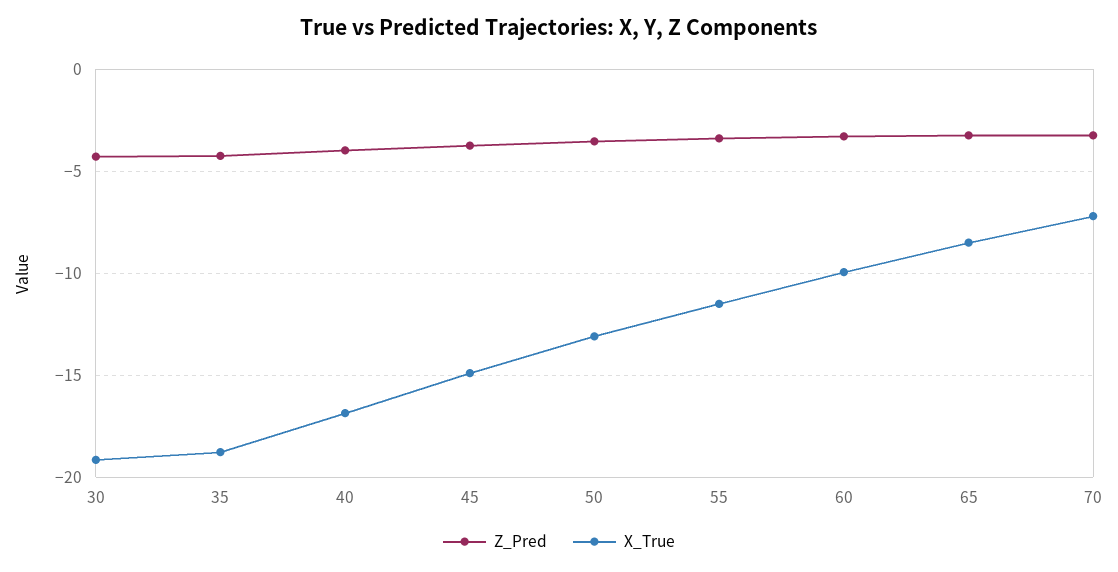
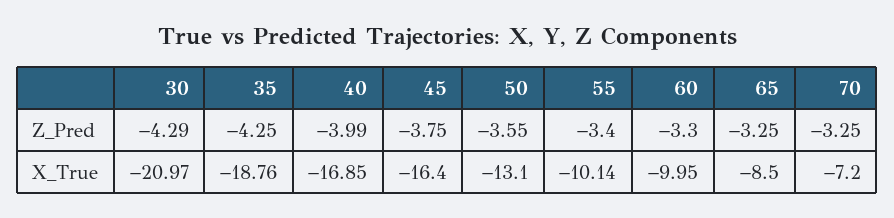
  {
    "Z_Pred": {
      "30": -4.29,
      "35": -4.25,
      "40": -3.99,
      "45": -3.75,
      "50": -3.55,
      "55": -3.4,
      "60": -3.3,
      "65": -3.25,
      "70": -3.25
    },
    "X_True": {
-     "30": -19,
+     "30": -20.97,
      "35": -18.76,
      "40": -16.85,
-     "45": -15,
+     "45": -16.4,
      "50": -13.1,
-     "55": -11.5,
+     "55": -10.14,
      "60": -9.95,
      "65": -8.5,
      "70": -7.2
    }
  }

